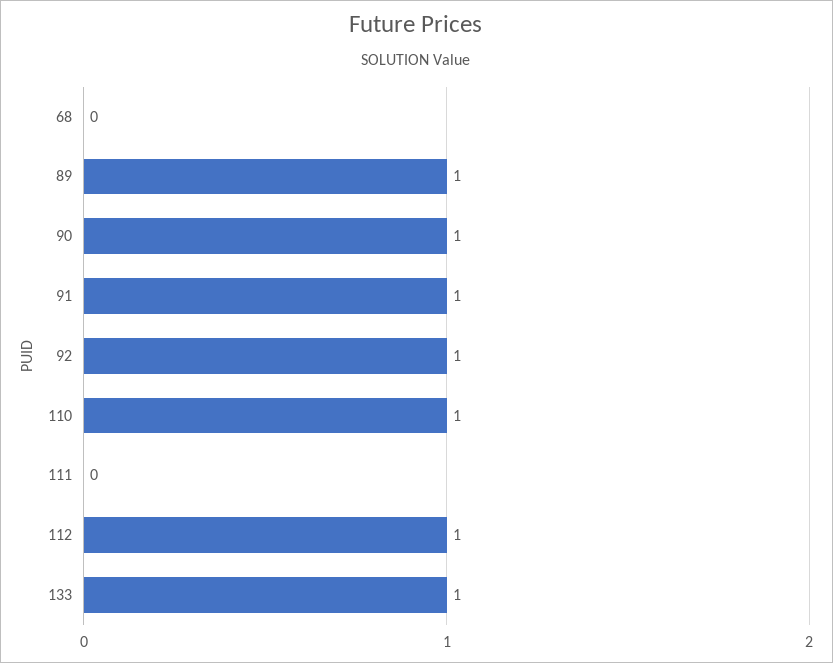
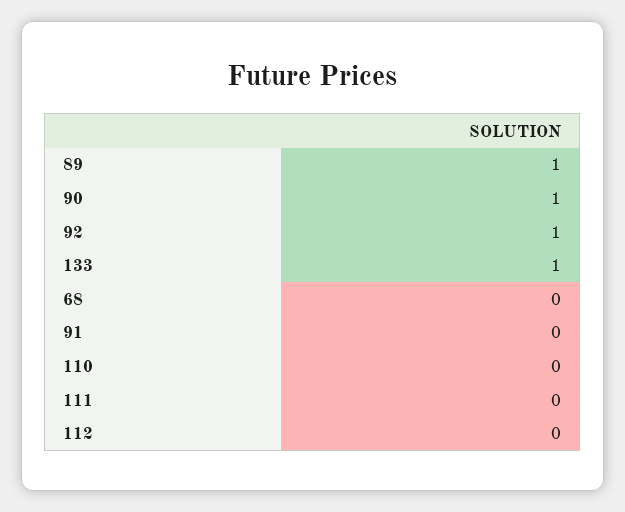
  {
    "68": 0,
    "89": 1,
    "90": 1,
-   "91": 1,
+   "91": 0,
    "92": 1,
-   "110": 1,
+   "110": 0,
    "111": 0,
-   "112": 1,
+   "112": 0,
    "133": 1
  }

